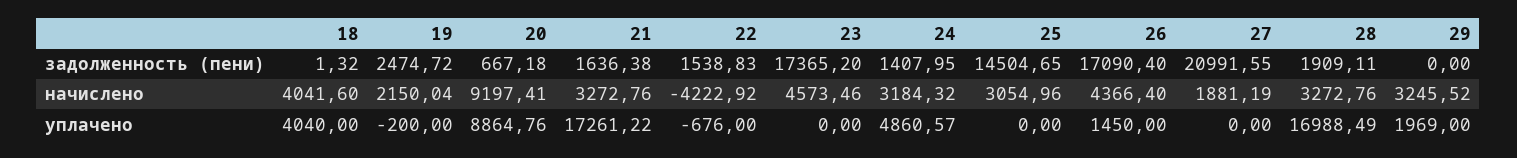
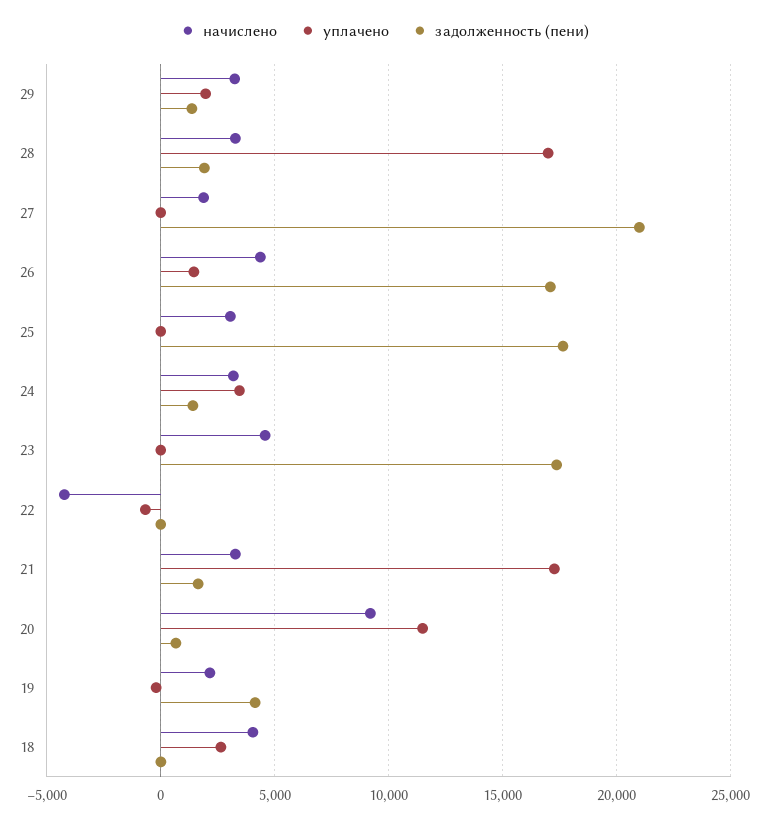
  {
    "задолженность (пени)": {
      "18": 1.32,
-     "19": 2474.72,
+     "19": 4000,
      "20": 667.18,
      "21": 1636.38,
-     "22": 1538.83,
+     "22": 0,
      "23": 17365.2,
      "24": 1407.95,
-     "25": 14504.65,
+     "25": 17500,
      "26": 17090.4,
      "27": 20991.55,
      "28": 1909.11,
-     "29": 0
+     "29": 1500
    },
    "начислено": {
      "18": 4041.6,
      "19": 2150.04,
      "20": 9197.41,
      "21": 3272.76,
      "22": -4222.92,
      "23": 4573.46,
      "24": 3184.32,
      "25": 3054.96,
      "26": 4366.4,
      "27": 1881.19,
      "28": 3272.76,
      "29": 3245.52
    },
    "уплачено": {
-     "18": 4040,
+     "18": 2500,
      "19": -200,
-     "20": 8864.76,
+     "20": 11500,
      "21": 17261.22,
      "22": -676,
      "23": 0,
-     "24": 4860.57,
+     "24": 3500,
      "25": 0,
      "26": 1450,
      "27": 0,
      "28": 16988.49,
      "29": 1969
    }
  }

